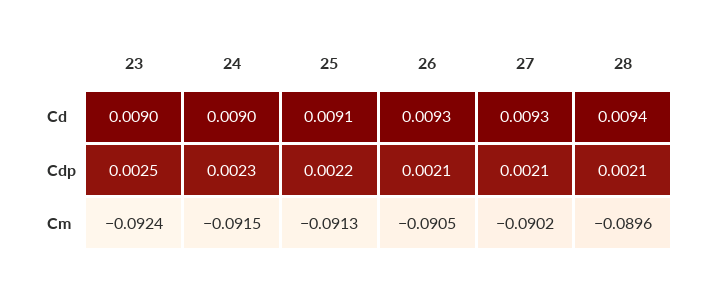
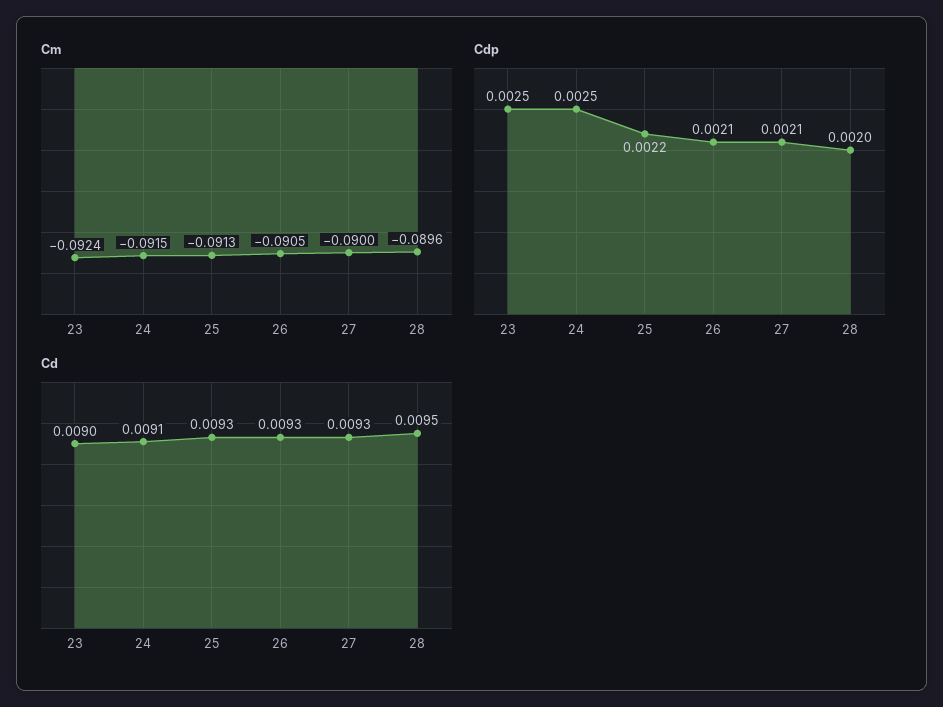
  {
    "Cd": {
      "23": 0.009,
-     "24": 0.009,
+     "24": 0.0091,
-     "25": 0.0091,
+     "25": 0.0093,
      "26": 0.0093,
      "27": 0.0093,
-     "28": 0.0094
+     "28": 0.0095
    },
    "Cdp": {
      "23": 0.0025,
-     "24": 0.0023,
+     "24": 0.0025,
      "25": 0.0022,
      "26": 0.0021,
      "27": 0.0021,
-     "28": 0.0021
+     "28": 0.002
    },
    "Cm": {
      "23": -0.0924,
      "24": -0.0915,
      "25": -0.0913,
      "26": -0.0905,
-     "27": -0.0902,
+     "27": -0.09,
      "28": -0.0896
    }
  }

